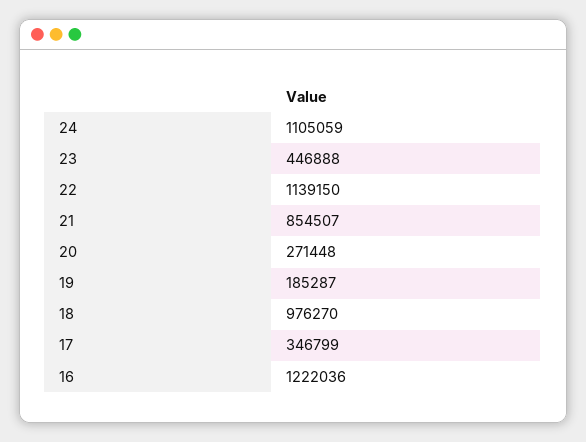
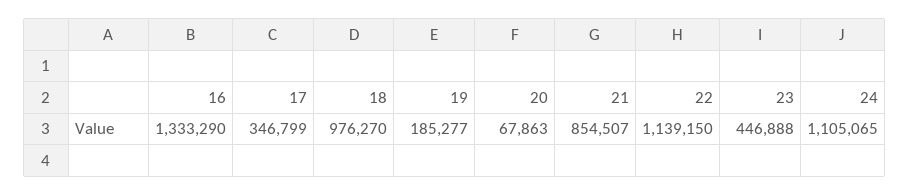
  {
-   "24": 1105059,
+   "24": 1105065,
    "23": 446888,
    "22": 1139150,
    "21": 854507,
-   "20": 271448,
+   "20": 67863,
-   "19": 185287,
+   "19": 185277,
    "18": 976270,
    "17": 346799,
-   "16": 1222036
+   "16": 1333290
  }

